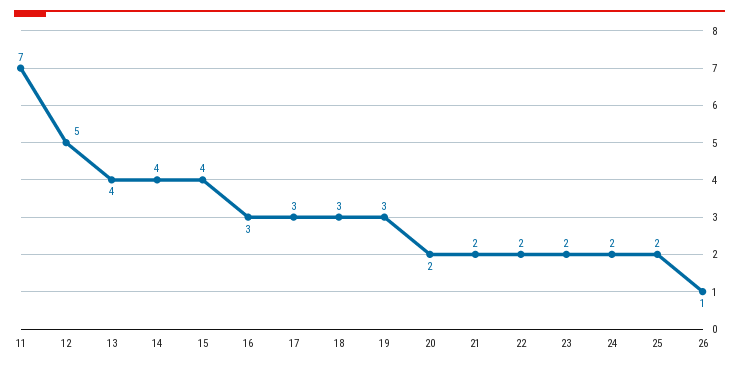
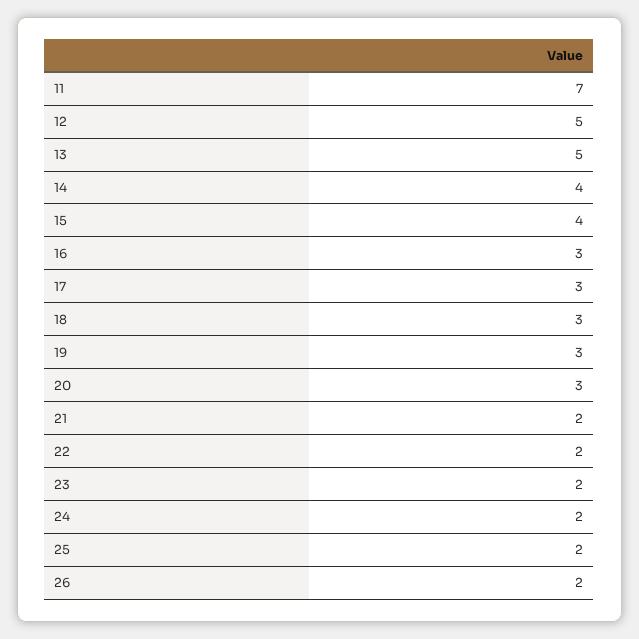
  {
    "11": 7,
    "12": 5,
-   "13": 4,
+   "13": 5,
    "14": 4,
    "15": 4,
    "16": 3,
    "17": 3,
    "18": 3,
    "19": 3,
-   "20": 2,
+   "20": 3,
    "21": 2,
    "22": 2,
    "23": 2,
    "24": 2,
    "25": 2,
-   "26": 1
+   "26": 2
  }

